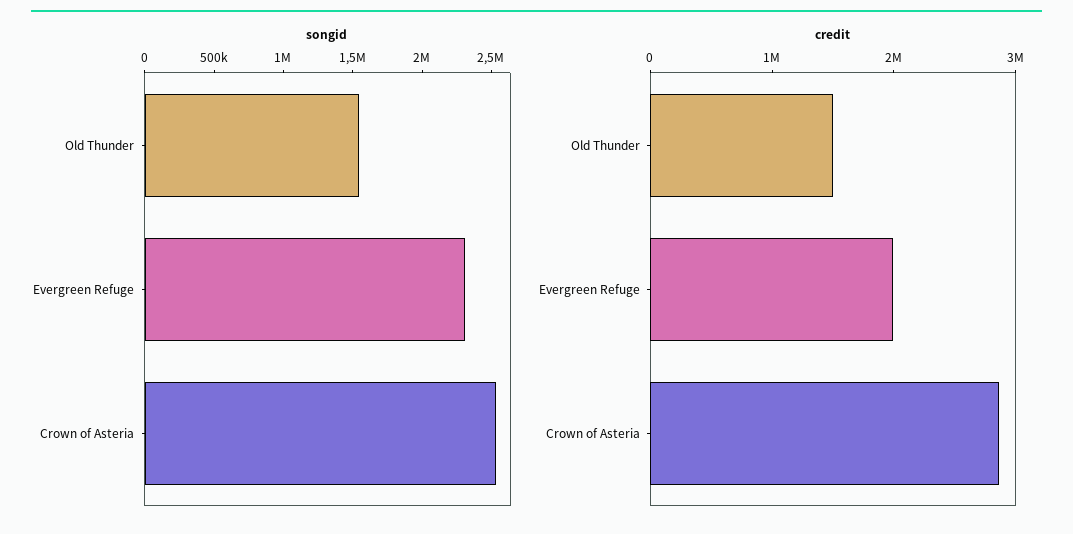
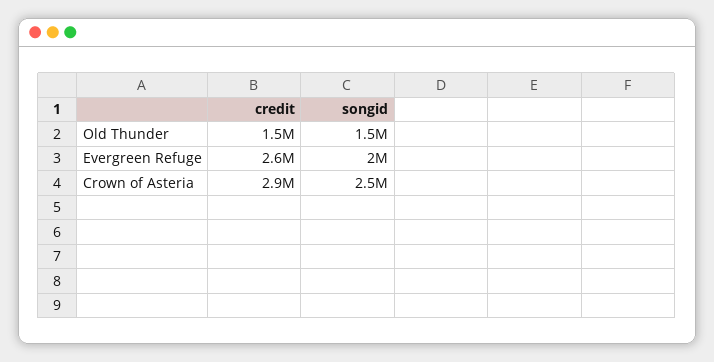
  {
    "songid": {
      "Old Thunder": 1500000,
-     "Evergreen Refuge": 2300000,
+     "Evergreen Refuge": 2000000,
      "Crown of Asteria": 2500000
    },
    "credit": {
      "Old Thunder": 1500000,
-     "Evergreen Refuge": 2000000,
+     "Evergreen Refuge": 2600000,
      "Crown of Asteria": 2900000
    }
  }

